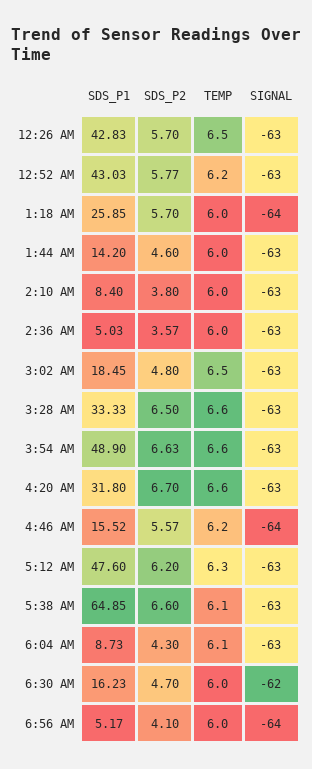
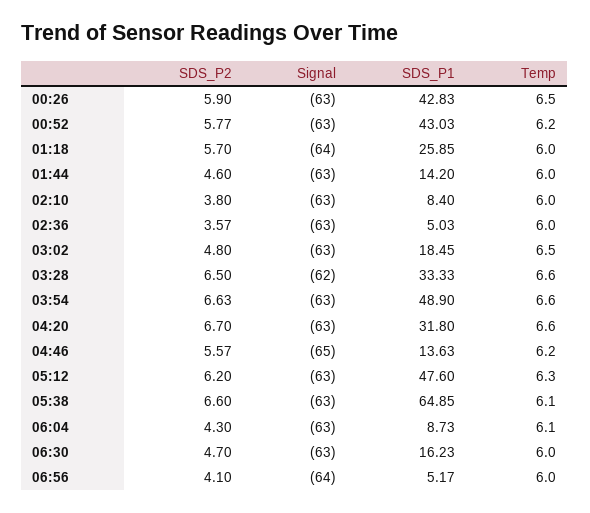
  {
    "SDS_P1": {
      "12:26 AM": 42.83,
      "12:52 AM": 43.03,
      "1:18 AM": 25.85,
      "1:44 AM": 14.2,
      "2:10 AM": 8.4,
      "2:36 AM": 5.03,
      "3:02 AM": 18.45,
      "3:28 AM": 33.33,
      "3:54 AM": 48.9,
      "4:20 AM": 31.8,
-     "4:46 AM": 15.52,
+     "4:46 AM": 13.63,
      "5:12 AM": 47.6,
      "5:38 AM": 64.85,
      "6:04 AM": 8.73,
      "6:30 AM": 16.23,
      "6:56 AM": 5.17
    },
    "SDS_P2": {
-     "12:26 AM": 5.7,
+     "12:26 AM": 5.9,
      "12:52 AM": 5.77,
      "1:18 AM": 5.7,
      "1:44 AM": 4.6,
      "2:10 AM": 3.8,
      "2:36 AM": 3.57,
      "3:02 AM": 4.8,
      "3:28 AM": 6.5,
      "3:54 AM": 6.63,
      "4:20 AM": 6.7,
      "4:46 AM": 5.57,
      "5:12 AM": 6.2,
      "5:38 AM": 6.6,
      "6:04 AM": 4.3,
      "6:30 AM": 4.7,
      "6:56 AM": 4.1
    },
    "TEMP": {
      "12:26 AM": 6.5,
      "12:52 AM": 6.2,
      "1:18 AM": 6,
      "1:44 AM": 6,
      "2:10 AM": 6,
      "2:36 AM": 6,
      "3:02 AM": 6.5,
      "3:28 AM": 6.6,
      "3:54 AM": 6.6,
      "4:20 AM": 6.6,
      "4:46 AM": 6.2,
      "5:12 AM": 6.3,
      "5:38 AM": 6.1,
      "6:04 AM": 6.1,
      "6:30 AM": 6,
      "6:56 AM": 6
    },
    "SIGNAL": {
      "12:26 AM": -63,
      "12:52 AM": -63,
      "1:18 AM": -64,
      "1:44 AM": -63,
      "2:10 AM": -63,
      "2:36 AM": -63,
      "3:02 AM": -63,
-     "3:28 AM": -63,
+     "3:28 AM": -62,
      "3:54 AM": -63,
      "4:20 AM": -63,
-     "4:46 AM": -64,
+     "4:46 AM": -65,
      "5:12 AM": -63,
      "5:38 AM": -63,
      "6:04 AM": -63,
-     "6:30 AM": -62,
+     "6:30 AM": -63,
      "6:56 AM": -64
    }
  }

